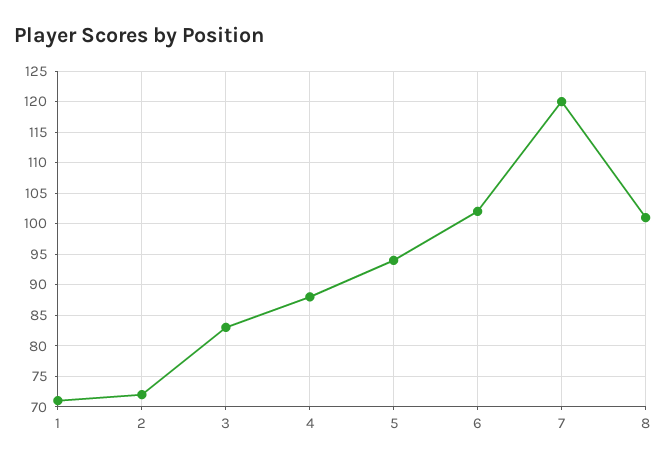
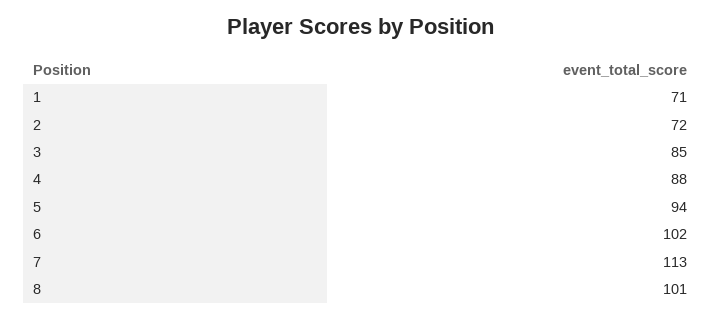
  {
    "1": 71,
    "2": 72,
-   "3": 83,
+   "3": 85,
    "4": 88,
    "5": 94,
    "6": 102,
-   "7": 120,
+   "7": 113,
    "8": 101
  }

